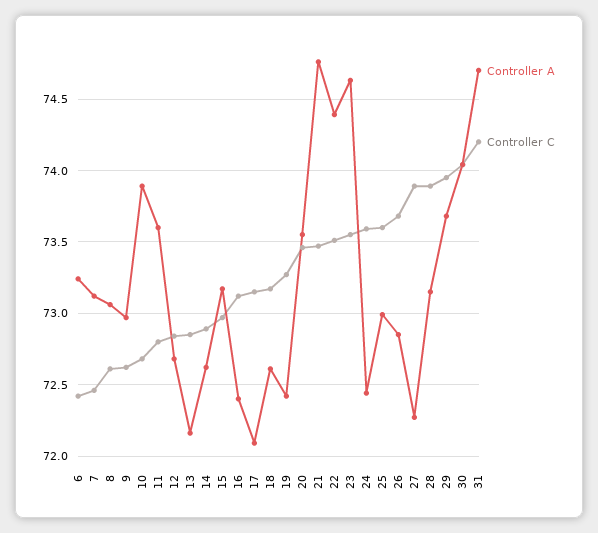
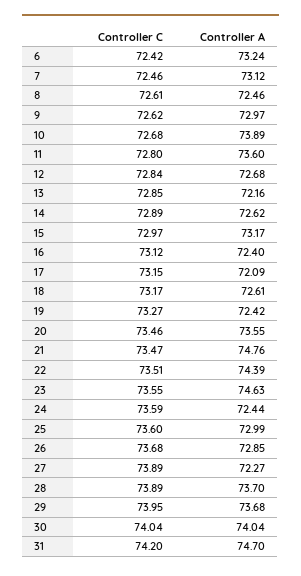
  {
    "Controller A": {
      "6": 73.24,
      "7": 73.12,
-     "8": 73.05,
+     "8": 72.46,
      "9": 72.97,
      "10": 73.89,
      "11": 73.6,
      "12": 72.68,
      "13": 72.16,
      "14": 72.62,
      "15": 73.17,
      "16": 72.4,
      "17": 72.09,
      "18": 72.61,
      "19": 72.42,
      "20": 73.55,
      "21": 74.76,
      "22": 74.39,
      "23": 74.63,
      "24": 72.44,
      "25": 72.99,
      "26": 72.85,
      "27": 72.27,
-     "28": 73.15,
+     "28": 73.7,
      "29": 73.68,
      "30": 74.04,
      "31": 74.7
    },
    "Controller C": {
      "6": 72.42,
      "7": 72.46,
      "8": 72.61,
      "9": 72.62,
      "10": 72.68,
      "11": 72.8,
      "12": 72.84,
      "13": 72.85,
      "14": 72.89,
      "15": 72.97,
      "16": 73.12,
      "17": 73.15,
      "18": 73.17,
      "19": 73.27,
      "20": 73.46,
      "21": 73.47,
      "22": 73.51,
      "23": 73.55,
      "24": 73.59,
      "25": 73.6,
      "26": 73.68,
      "27": 73.89,
      "28": 73.89,
      "29": 73.95,
      "30": 74.04,
      "31": 74.2
    }
  }

